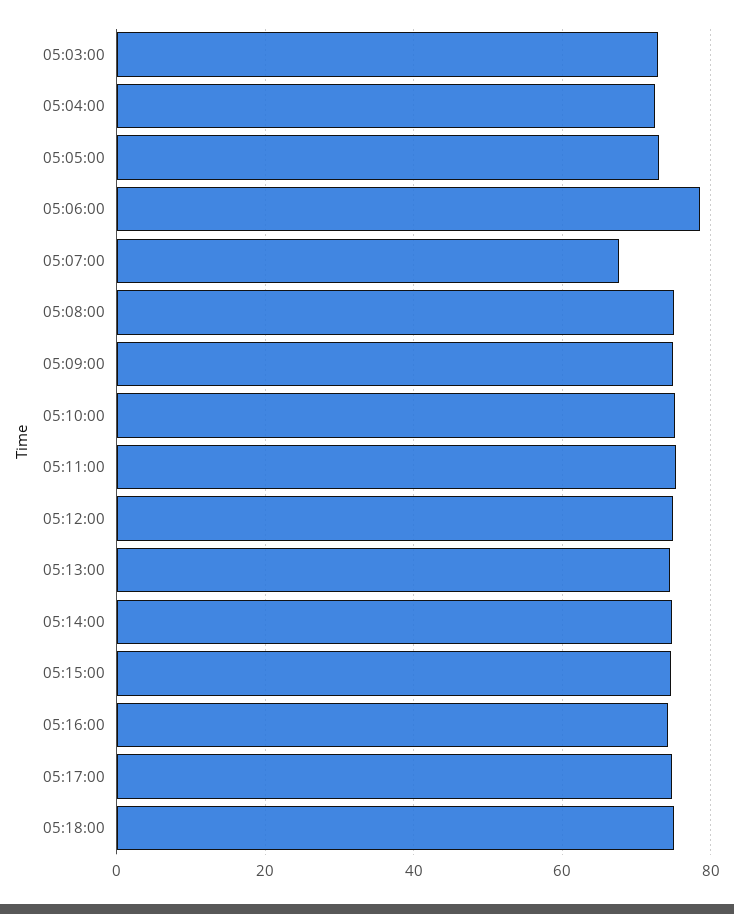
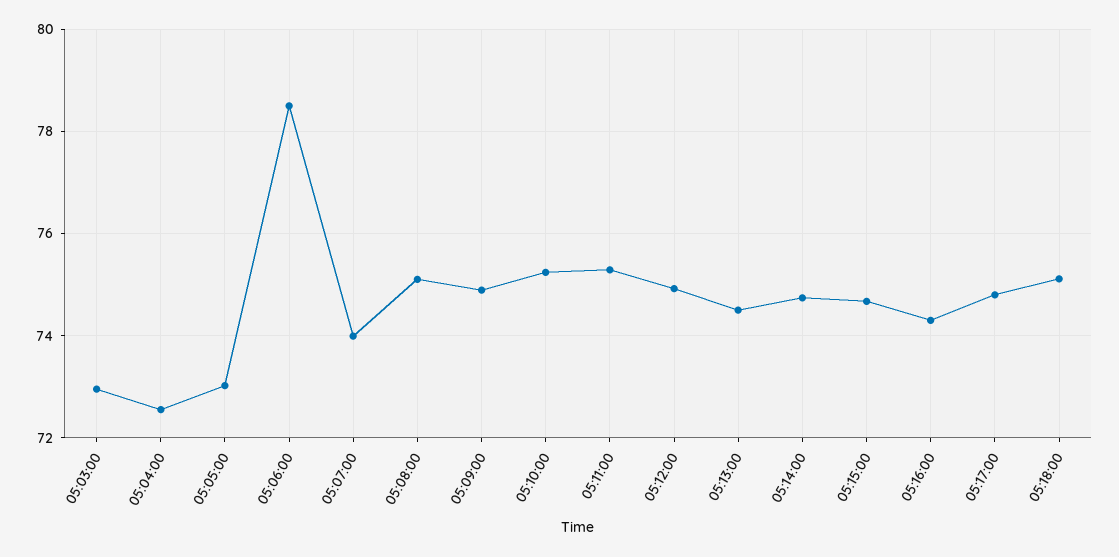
  {
    "05:03:00": 73,
    "05:04:00": 72.6,
    "05:05:00": 73,
    "05:06:00": 78.6,
-   "05:07:00": 68,
+   "05:07:00": 74,
    "05:08:00": 75.2,
    "05:09:00": 74.8,
    "05:10:00": 75.2,
    "05:11:00": 75.2,
    "05:12:00": 75,
    "05:13:00": 74.6,
    "05:14:00": 74.8,
    "05:15:00": 74.6,
    "05:16:00": 74.4,
    "05:17:00": 74.8,
    "05:18:00": 75.2
  }

